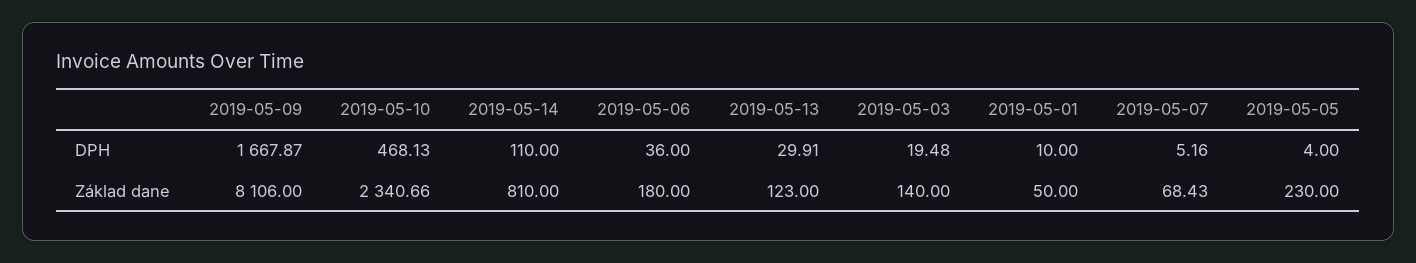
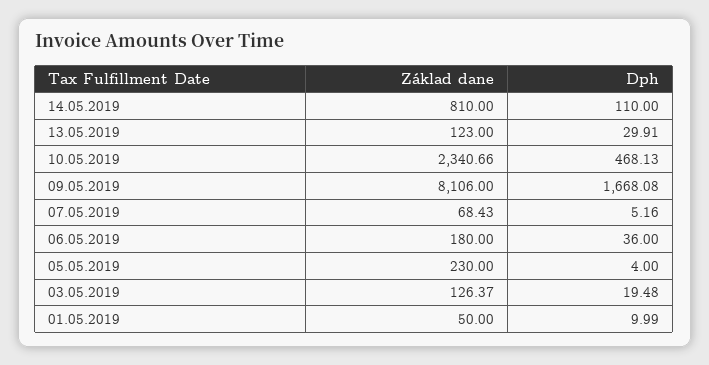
  {
    "2019-05-09": {
-     "DPH": 1667.87,
+     "DPH": 1668.08,
      "Základ dane": 8106
    },
    "2019-05-10": {
      "DPH": 468.13,
      "Základ dane": 2340.66
    },
    "2019-05-14": {
      "DPH": 110,
      "Základ dane": 810
    },
    "2019-05-06": {
      "DPH": 36,
      "Základ dane": 180
    },
    "2019-05-13": {
      "DPH": 29.91,
      "Základ dane": 123
    },
    "2019-05-03": {
      "DPH": 19.48,
-     "Základ dane": 140
+     "Základ dane": 126.37
    },
    "2019-05-01": {
-     "DPH": 10,
+     "DPH": 9.99,
      "Základ dane": 50
    },
    "2019-05-07": {
      "DPH": 5.16,
      "Základ dane": 68.43
    },
    "2019-05-05": {
      "DPH": 4,
      "Základ dane": 230
    }
  }

